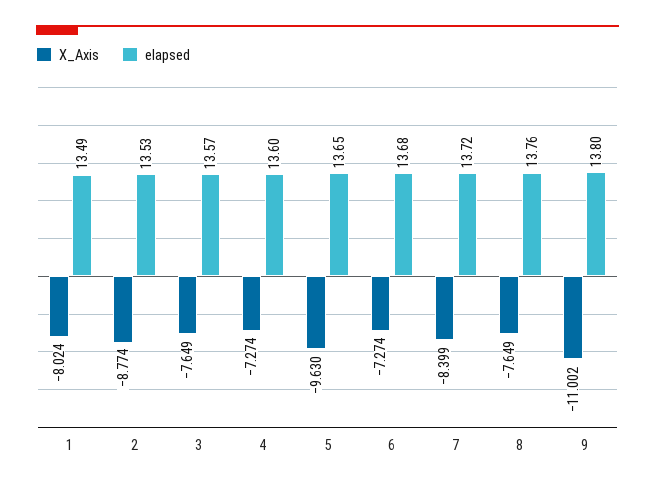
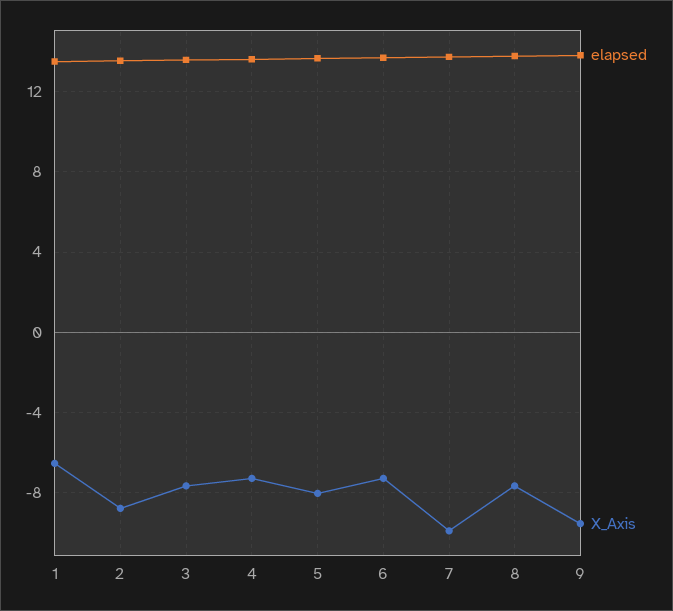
  {
    "X_Axis": {
-     "1": -8.024,
+     "1": -6.5,
      "2": -8.774,
      "3": -7.649,
      "4": -7.274,
-     "5": -9.63,
+     "5": -8,
      "6": -7.274,
-     "7": -8.399,
+     "7": -10,
      "8": -7.649,
-     "9": -11.002
+     "9": -9.5
    },
    "elapsed": {
      "1": 13.49,
      "2": 13.53,
      "3": 13.57,
      "4": 13.6,
      "5": 13.65,
      "6": 13.68,
      "7": 13.72,
      "8": 13.76,
      "9": 13.8
    }
  }

